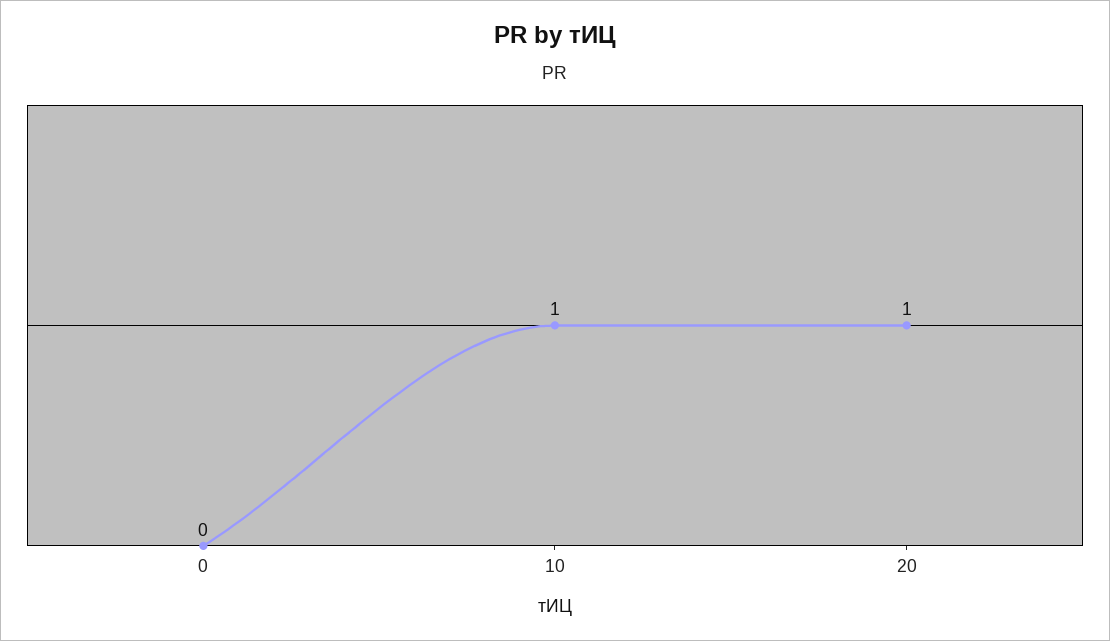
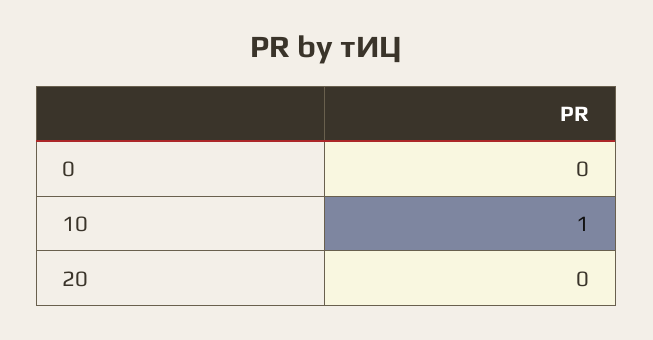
  {
    "0": 0,
    "10": 1,
-   "20": 1
+   "20": 0
  }

